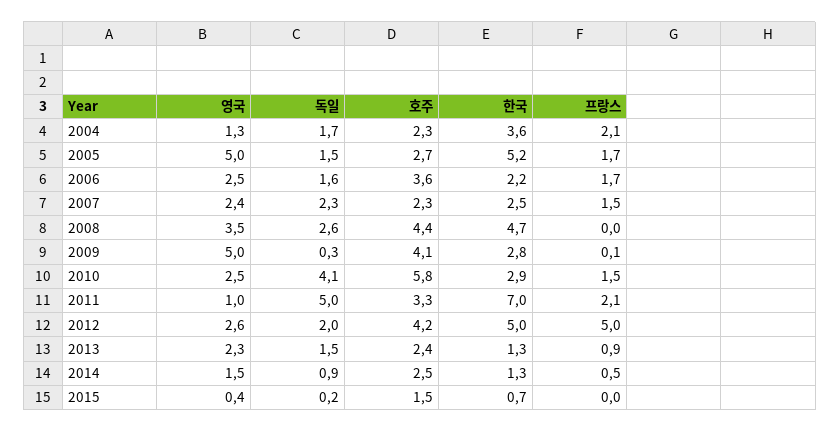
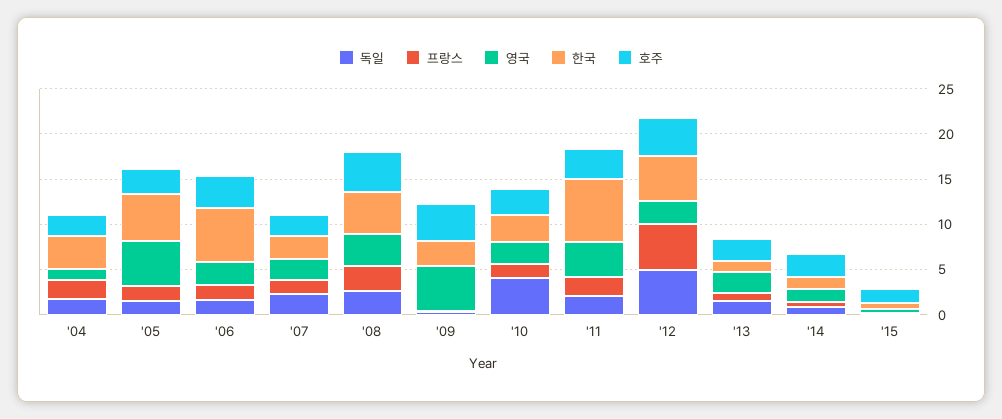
  {
    "영국": {
      "2004": 1.3,
      "2005": 5,
      "2006": 2.5,
      "2007": 2.4,
      "2008": 3.5,
      "2009": 5,
      "2010": 2.5,
-     "2011": 1,
+     "2011": 4,
      "2012": 2.6,
      "2013": 2.3,
      "2014": 1.5,
      "2015": 0.4
    },
    "독일": {
      "2004": 1.7,
      "2005": 1.5,
      "2006": 1.6,
      "2007": 2.3,
      "2008": 2.6,
      "2009": 0.3,
      "2010": 4.1,
-     "2011": 5,
+     "2011": 2,
-     "2012": 2,
+     "2012": 5,
      "2013": 1.5,
      "2014": 0.9,
      "2015": 0.2
    },
    "호주": {
      "2004": 2.3,
      "2005": 2.7,
      "2006": 3.6,
      "2007": 2.3,
      "2008": 4.4,
      "2009": 4.1,
-     "2010": 5.8,
+     "2010": 3,
      "2011": 3.3,
      "2012": 4.2,
      "2013": 2.4,
      "2014": 2.5,
      "2015": 1.5
    },
    "한국": {
      "2004": 3.6,
      "2005": 5.2,
-     "2006": 2.2,
+     "2006": 6,
      "2007": 2.5,
      "2008": 4.7,
      "2009": 2.8,
      "2010": 2.9,
      "2011": 7,
      "2012": 5,
      "2013": 1.3,
      "2014": 1.3,
      "2015": 0.7
    },
    "프랑스": {
      "2004": 2.1,
      "2005": 1.7,
      "2006": 1.7,
      "2007": 1.5,
-     "2008": 0,
+     "2008": 3,
      "2009": 0.1,
      "2010": 1.5,
      "2011": 2.1,
      "2012": 5,
      "2013": 0.9,
      "2014": 0.5,
      "2015": 0
    }
  }

